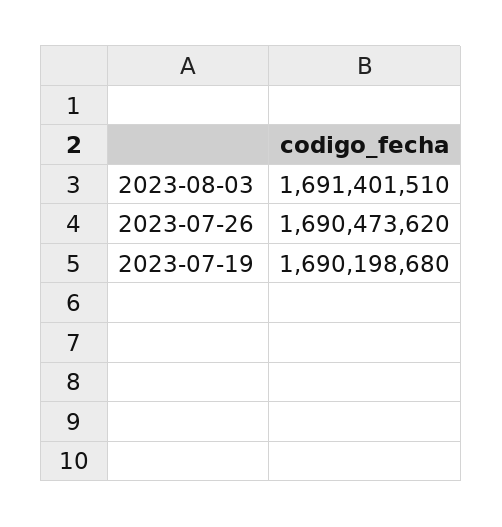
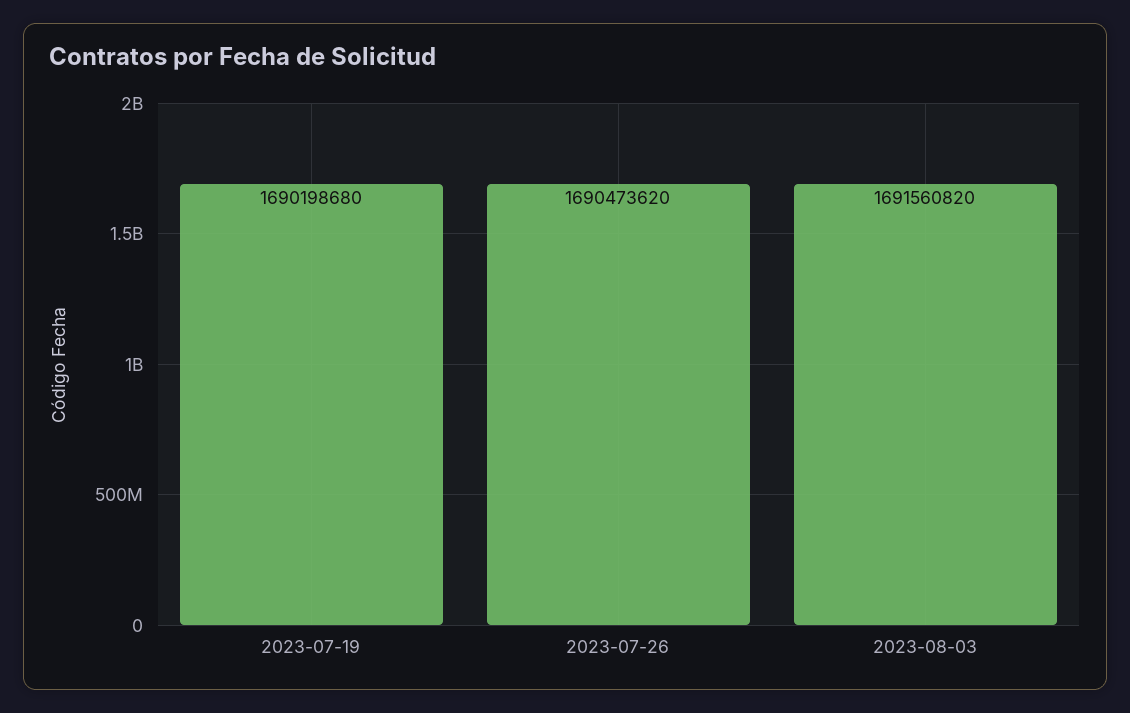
  {
-   "2023-08-03": 1691401510,
+   "2023-08-03": 1691560820,
    "2023-07-26": 1690473620,
    "2023-07-19": 1690198680
  }

